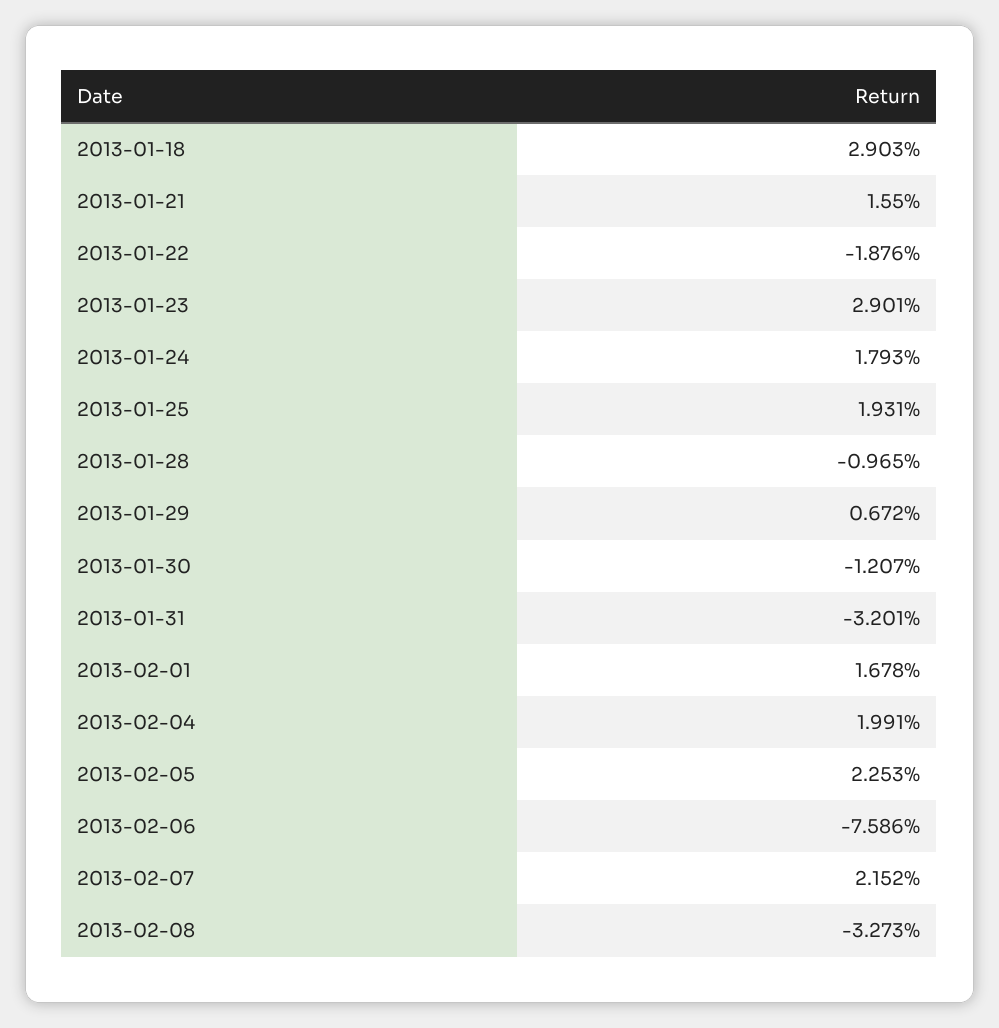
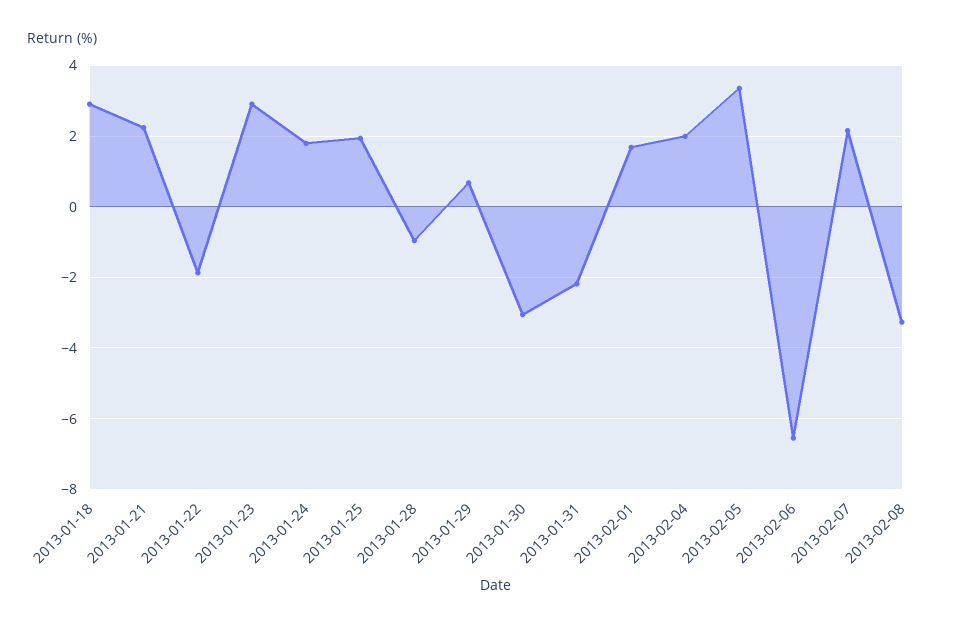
  {
    "2013-01-18": 2.903,
-   "2013-01-21": 1.55,
+   "2013-01-21": 2.2,
    "2013-01-22": -1.876,
    "2013-01-23": 2.901,
    "2013-01-24": 1.793,
    "2013-01-25": 1.931,
    "2013-01-28": -0.965,
    "2013-01-29": 0.672,
-   "2013-01-30": -1.207,
+   "2013-01-30": -3,
-   "2013-01-31": -3.201,
+   "2013-01-31": -2.2,
    "2013-02-01": 1.678,
    "2013-02-04": 1.991,
-   "2013-02-05": 2.253,
+   "2013-02-05": 3.4,
-   "2013-02-06": -7.586,
+   "2013-02-06": -6.6,
    "2013-02-07": 2.152,
    "2013-02-08": -3.273
  }

